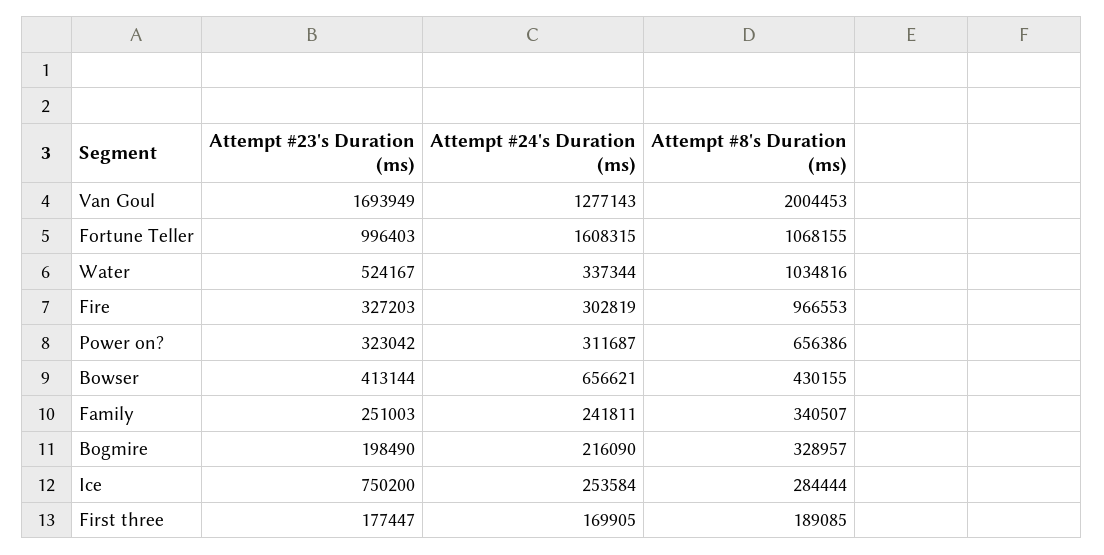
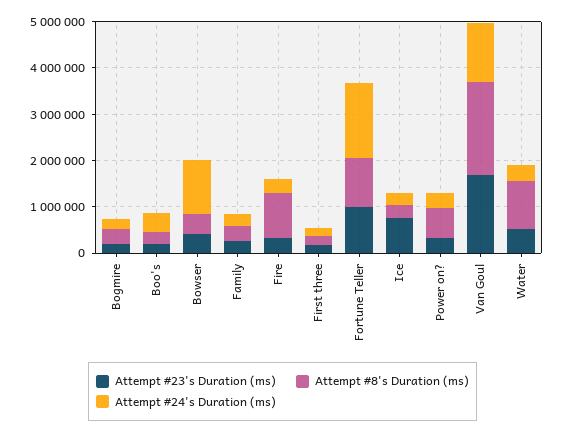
  {
    "Attempt #23's Duration (ms)": {
      "Van Goul": 1693949,
      "Fortune Teller": 996403,
      "Water": 524167,
      "Fire": 327203,
      "Power on?": 323042,
      "Bowser": 413144,
      "Family": 251003,
      "Bogmire": 198490,
      "Ice": 750200,
-     "First three": 177447
+     "First three": 177447,
+     "Boo's": 200000
    },
    "Attempt #24's Duration (ms)": {
      "Van Goul": 1277143,
      "Fortune Teller": 1608315,
      "Water": 337344,
      "Fire": 302819,
      "Power on?": 311687,
-     "Bowser": 656621,
+     "Bowser": 1200000,
      "Family": 241811,
      "Bogmire": 216090,
      "Ice": 253584,
-     "First three": 169905
+     "First three": 169905,
+     "Boo's": 400000
    },
    "Attempt #8's Duration (ms)": {
      "Van Goul": 2004453,
      "Fortune Teller": 1068155,
      "Water": 1034816,
      "Fire": 966553,
      "Power on?": 656386,
      "Bowser": 430155,
      "Family": 340507,
      "Bogmire": 328957,
      "Ice": 284444,
-     "First three": 189085
+     "First three": 189085,
+     "Boo's": 200000
    }
  }

